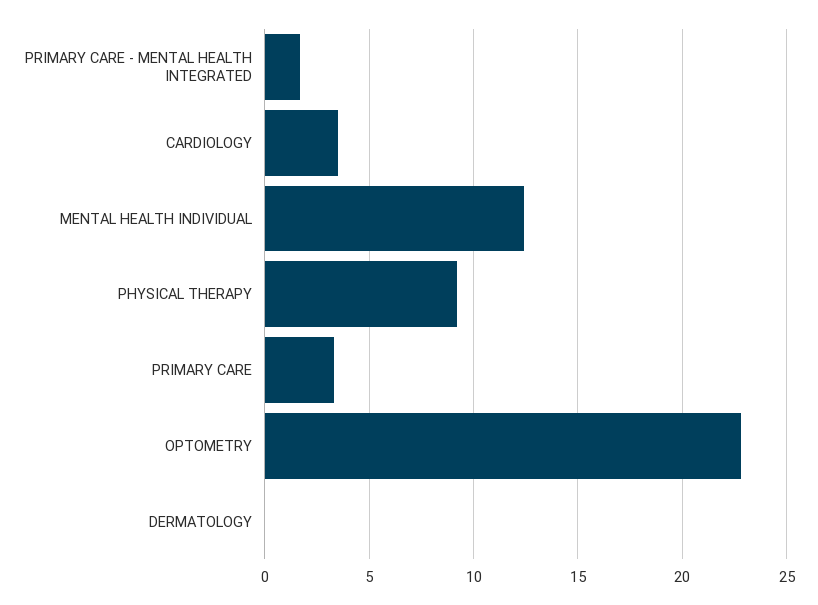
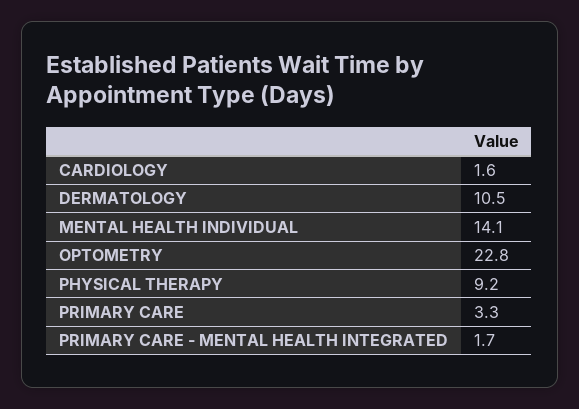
  {
    "PRIMARY CARE - MENTAL HEALTH INTEGRATED": 1.7,
-   "CARDIOLOGY": 3.5,
+   "CARDIOLOGY": 1.6,
-   "MENTAL HEALTH INDIVIDUAL": 12.5,
+   "MENTAL HEALTH INDIVIDUAL": 14.1,
    "PHYSICAL THERAPY": 9.2,
    "PRIMARY CARE": 3.3,
    "OPTOMETRY": 22.8,
-   "DERMATOLOGY": 0
+   "DERMATOLOGY": 10.5
  }

